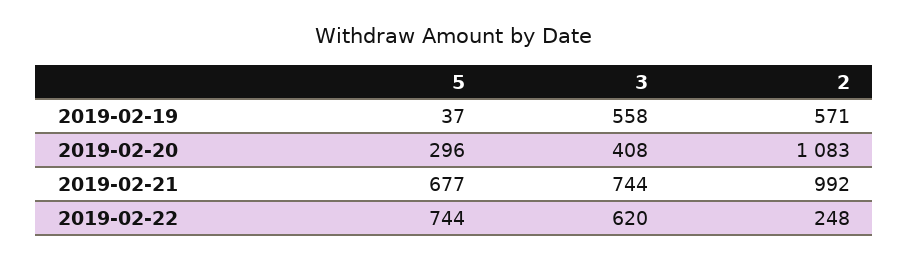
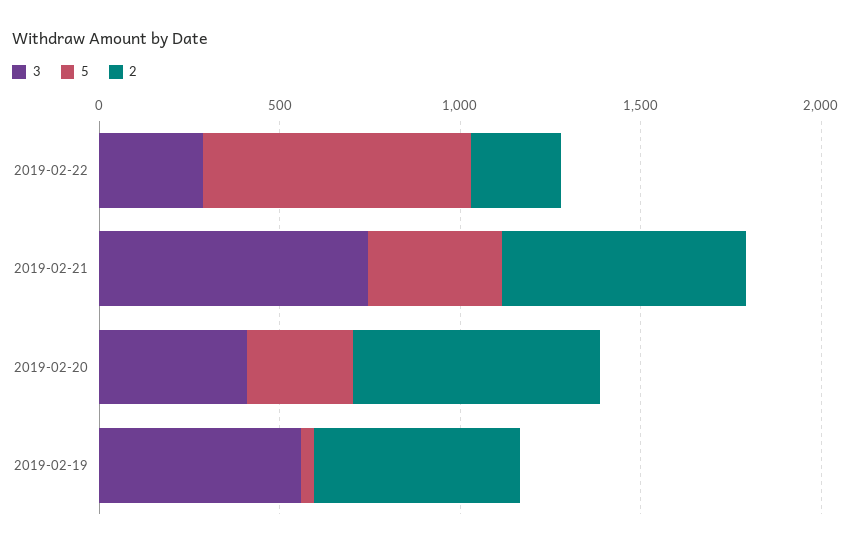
  {
    "5": {
      "2019-02-19": 37,
      "2019-02-20": 296,
-     "2019-02-21": 677,
+     "2019-02-21": 400,
      "2019-02-22": 744
    },
    "3": {
      "2019-02-19": 558,
      "2019-02-20": 408,
      "2019-02-21": 744,
-     "2019-02-22": 620
+     "2019-02-22": 300
    },
    "2": {
      "2019-02-19": 571,
-     "2019-02-20": 1083,
+     "2019-02-20": 700,
-     "2019-02-21": 992,
+     "2019-02-21": 700,
      "2019-02-22": 248
    }
  }

